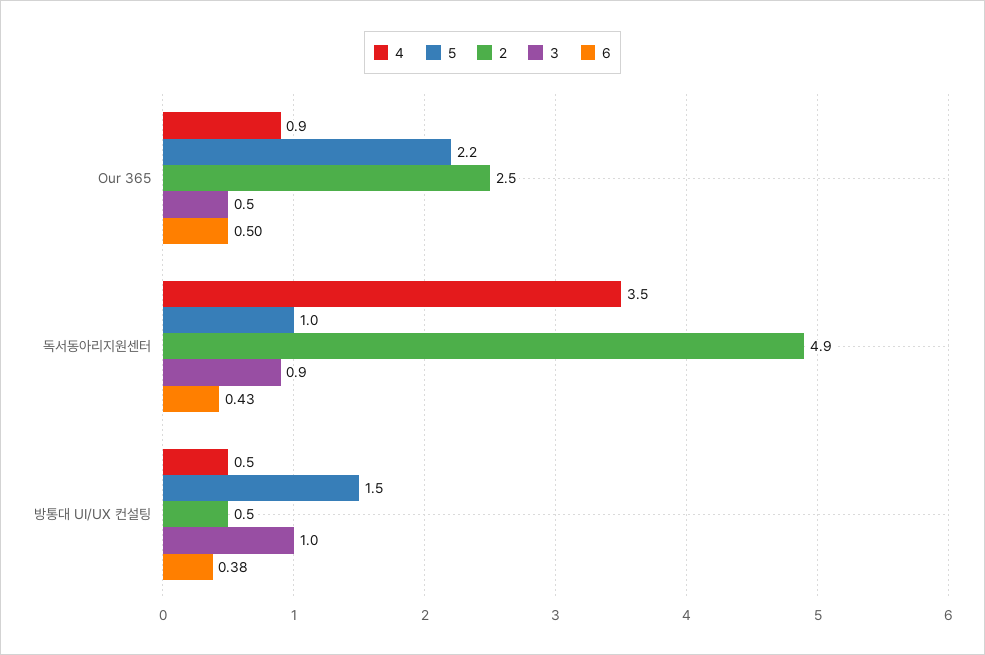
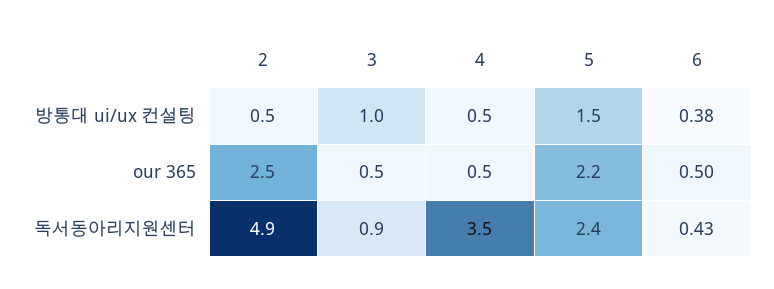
  {
    "4": {
-     "Our 365": 0.9,
+     "Our 365": 0.5,
      "독서동아리지원센터": 3.5,
      "방통대 UI/UX 컨설팅": 0.5
    },
    "5": {
      "Our 365": 2.2,
-     "독서동아리지원센터": 1,
+     "독서동아리지원센터": 2.4,
      "방통대 UI/UX 컨설팅": 1.5
    },
    "2": {
      "Our 365": 2.5,
      "독서동아리지원센터": 4.9,
      "방통대 UI/UX 컨설팅": 0.5
    },
    "3": {
      "Our 365": 0.5,
      "독서동아리지원센터": 0.9,
      "방통대 UI/UX 컨설팅": 1
    },
    "6": {
      "Our 365": 0.5,
      "독서동아리지원센터": 0.43,
      "방통대 UI/UX 컨설팅": 0.38
    }
  }

